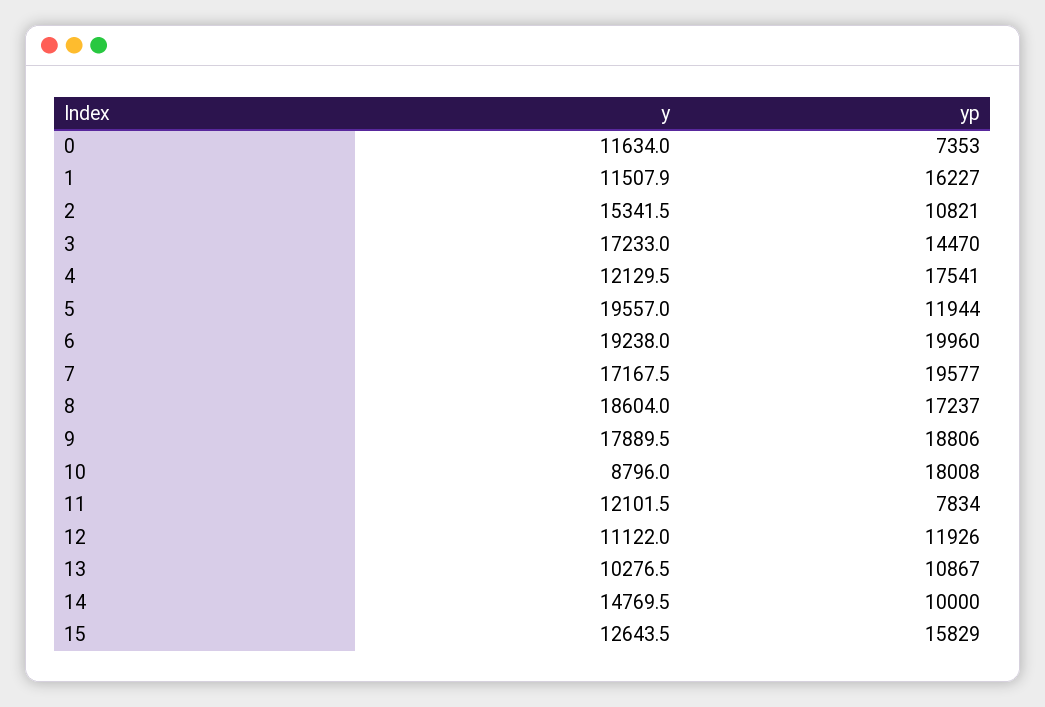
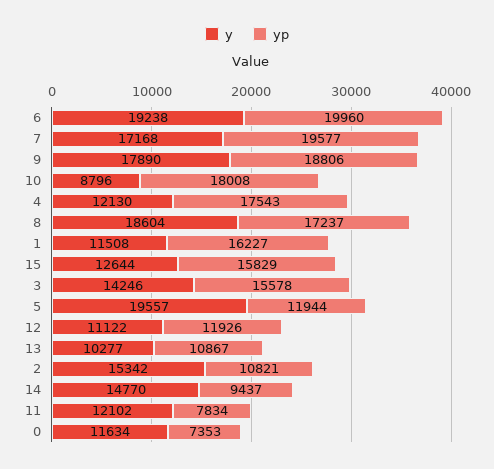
  {
    "y": {
      "0": 11634,
      "1": 11507.9,
      "2": 15341.5,
-     "3": 17233,
+     "3": 14246,
      "4": 12129.5,
      "5": 19557,
      "6": 19238,
      "7": 17167.5,
      "8": 18604,
      "9": 17889.5,
      "10": 8796,
      "11": 12101.5,
      "12": 11122,
      "13": 10276.5,
      "14": 14769.5,
      "15": 12643.5
    },
    "yp": {
      "0": 7353,
      "1": 16227,
      "2": 10821,
-     "3": 14470,
+     "3": 15578,
-     "4": 17541,
+     "4": 17543,
      "5": 11944,
      "6": 19960,
      "7": 19577,
      "8": 17237,
      "9": 18806,
      "10": 18008,
      "11": 7834,
      "12": 11926,
      "13": 10867,
-     "14": 10000,
+     "14": 9437,
      "15": 15829
    }
  }

